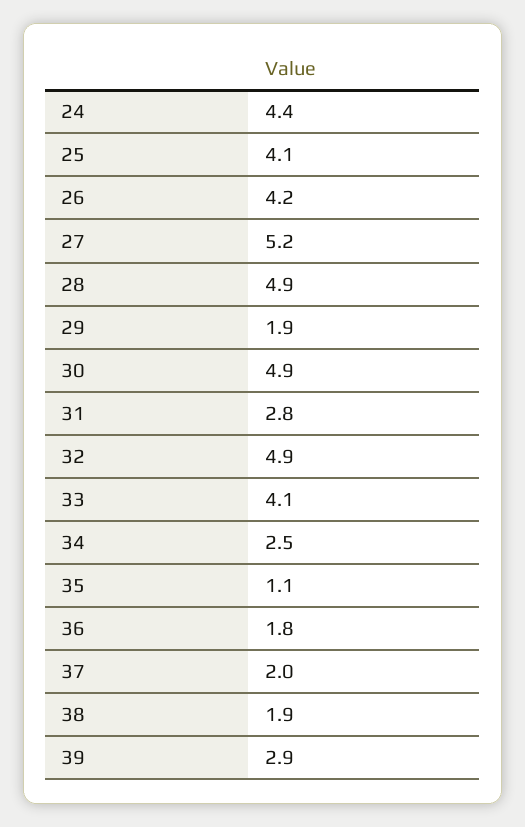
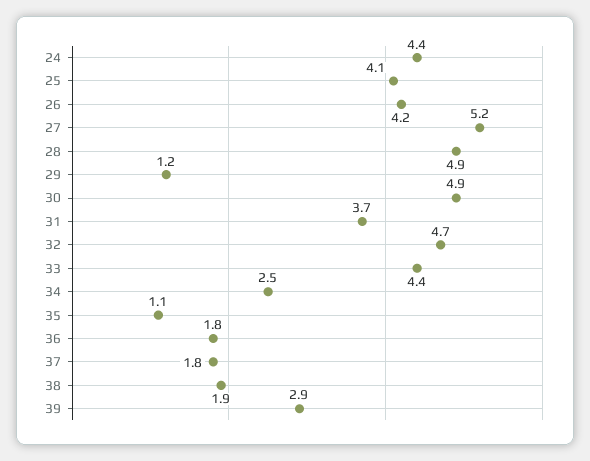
  {
    "24": 4.4,
    "25": 4.1,
    "26": 4.2,
    "27": 5.2,
    "28": 4.9,
-   "29": 1.9,
+   "29": 1.2,
    "30": 4.9,
-   "31": 2.8,
+   "31": 3.7,
-   "32": 4.9,
+   "32": 4.7,
-   "33": 4.1,
+   "33": 4.4,
    "34": 2.5,
    "35": 1.1,
    "36": 1.8,
-   "37": 2,
+   "37": 1.8,
    "38": 1.9,
    "39": 2.9
  }

